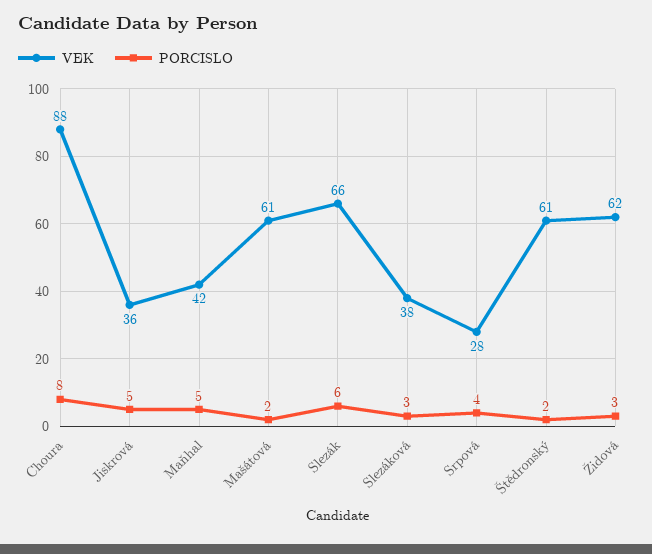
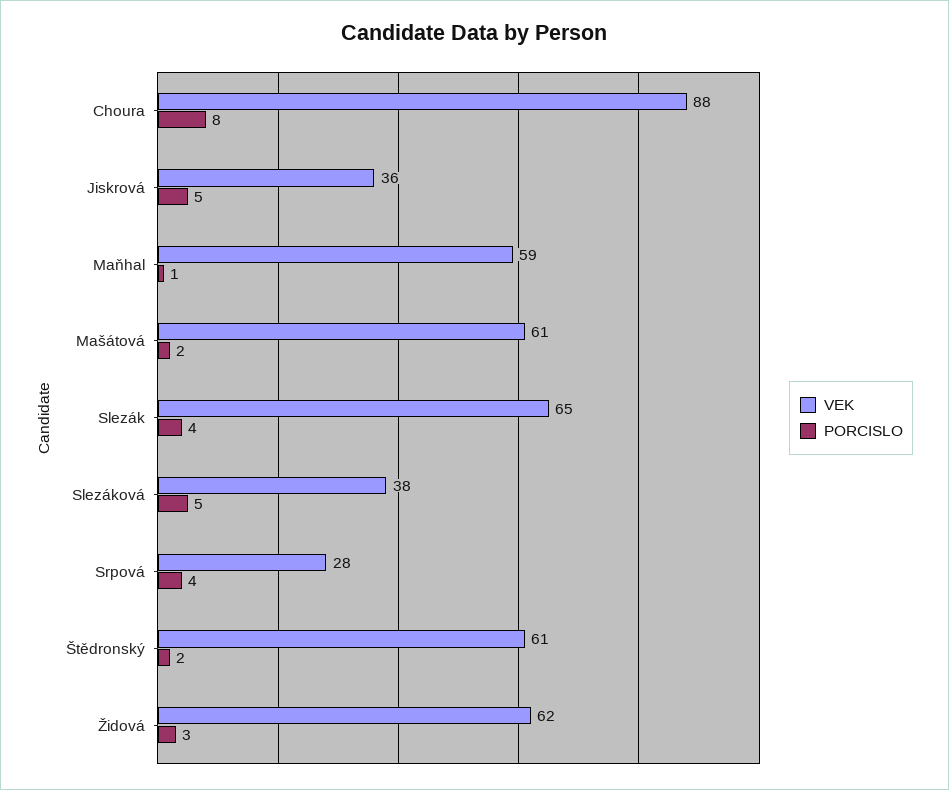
  {
    "VEK": {
      "Choura": 88,
      "Jiskrová": 36,
-     "Maňhal": 42,
+     "Maňhal": 59,
      "Mašátová": 61,
-     "Slezák": 66,
+     "Slezák": 65,
      "Slezáková": 38,
      "Srpová": 28,
      "Štědronský": 61,
      "Židová": 62
    },
    "PORCISLO": {
      "Choura": 8,
      "Jiskrová": 5,
-     "Maňhal": 5,
+     "Maňhal": 1,
      "Mašátová": 2,
-     "Slezák": 6,
+     "Slezák": 4,
-     "Slezáková": 3,
+     "Slezáková": 5,
      "Srpová": 4,
      "Štědronský": 2,
      "Židová": 3
    }
  }

